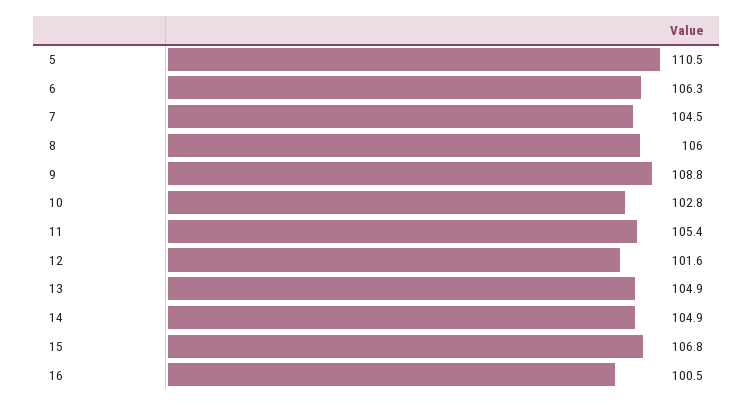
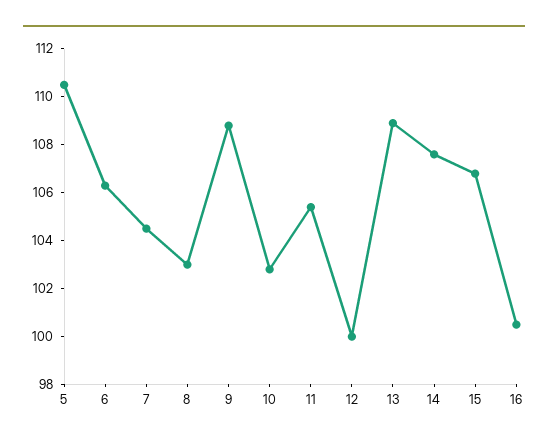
  {
    "5": 110.5,
    "6": 106.3,
    "7": 104.5,
-   "8": 106,
+   "8": 103,
    "9": 108.8,
    "10": 102.8,
    "11": 105.4,
-   "12": 101.6,
+   "12": 100,
-   "13": 104.9,
+   "13": 109,
-   "14": 104.9,
+   "14": 107.5,
    "15": 106.8,
    "16": 100.5
  }

